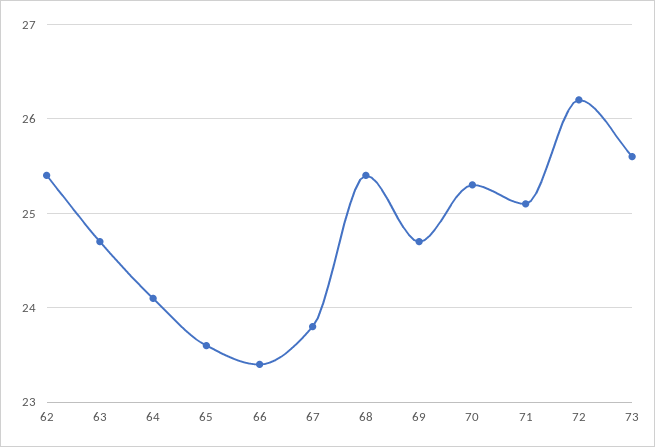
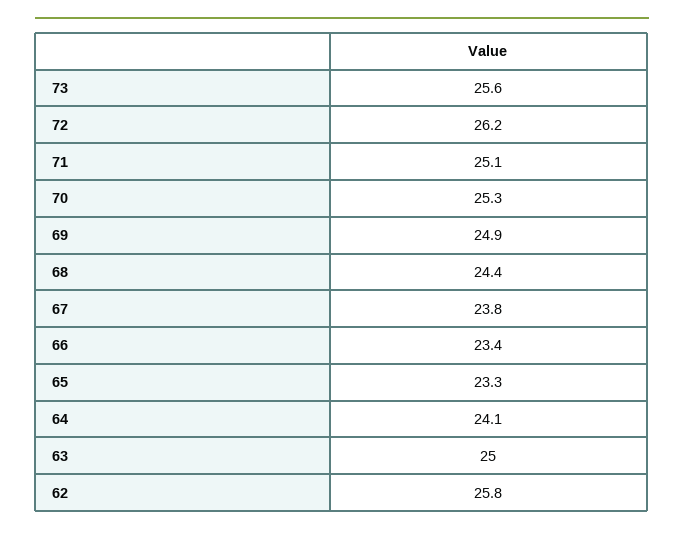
  {
-   "62": 25.4,
+   "62": 25.8,
-   "63": 24.7,
+   "63": 25,
    "64": 24.1,
-   "65": 23.6,
+   "65": 23.3,
    "66": 23.4,
    "67": 23.8,
-   "68": 25.4,
+   "68": 24.4,
-   "69": 24.7,
+   "69": 24.9,
    "70": 25.3,
    "71": 25.1,
    "72": 26.2,
    "73": 25.6
  }

